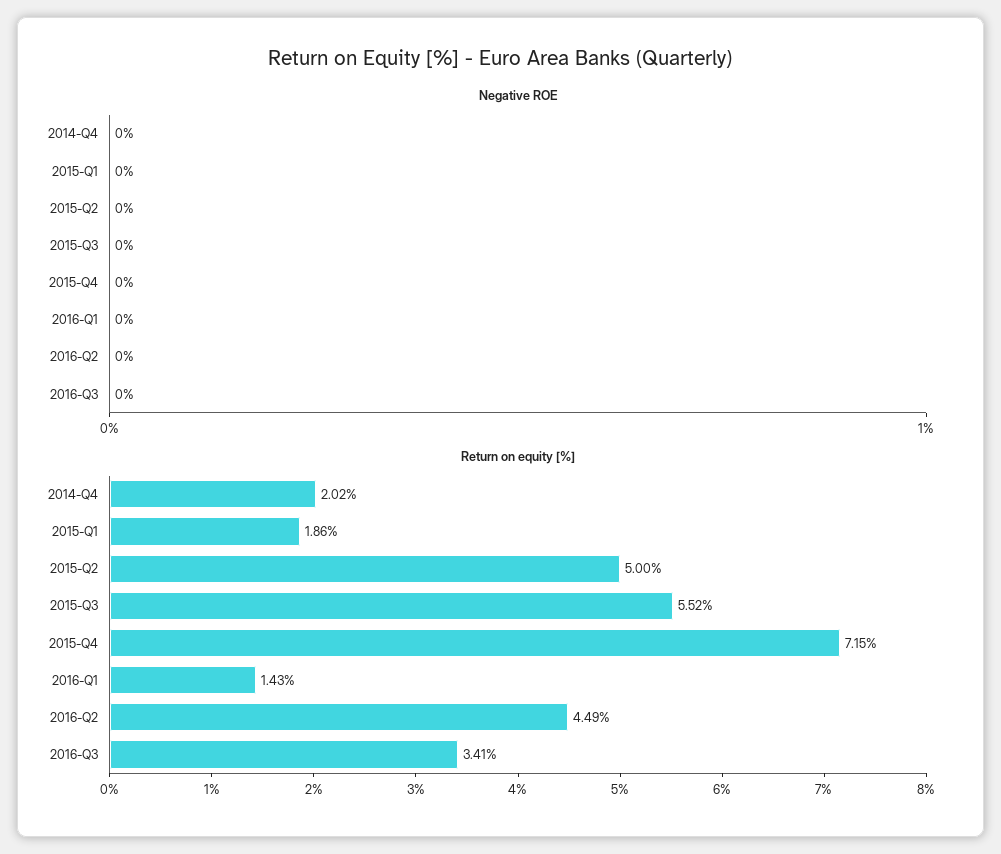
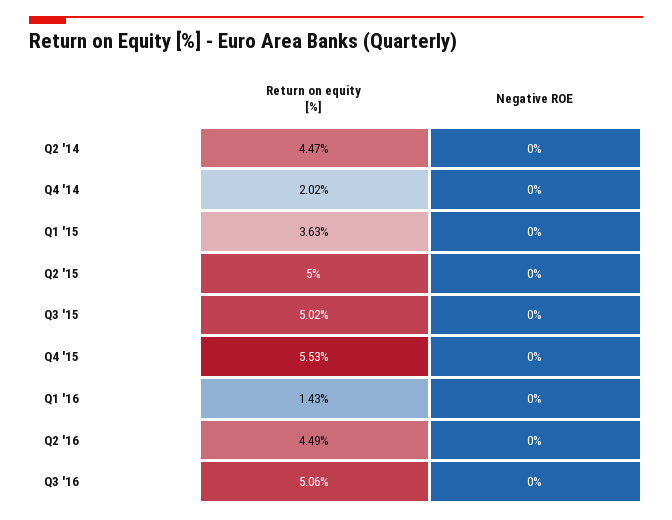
  {
    "Negative ROE": {
      "2014-Q4": 0,
      "2015-Q1": 0,
      "2015-Q2": 0,
      "2015-Q3": 0,
      "2015-Q4": 0,
      "2016-Q1": 0,
      "2016-Q2": 0,
-     "2016-Q3": 0
+     "2016-Q3": 0,
+     "Q2 '14": 0
    },
    "Return on equity [%]": {
      "2014-Q4": 2.02,
-     "2015-Q1": 1.86,
+     "2015-Q1": 3.63,
      "2015-Q2": 5,
-     "2015-Q3": 5.52,
+     "2015-Q3": 5.02,
-     "2015-Q4": 7.15,
+     "2015-Q4": 5.53,
      "2016-Q1": 1.43,
      "2016-Q2": 4.49,
-     "2016-Q3": 3.41
+     "2016-Q3": 5.06,
+     "Q2 '14": 4.47
    }
  }

